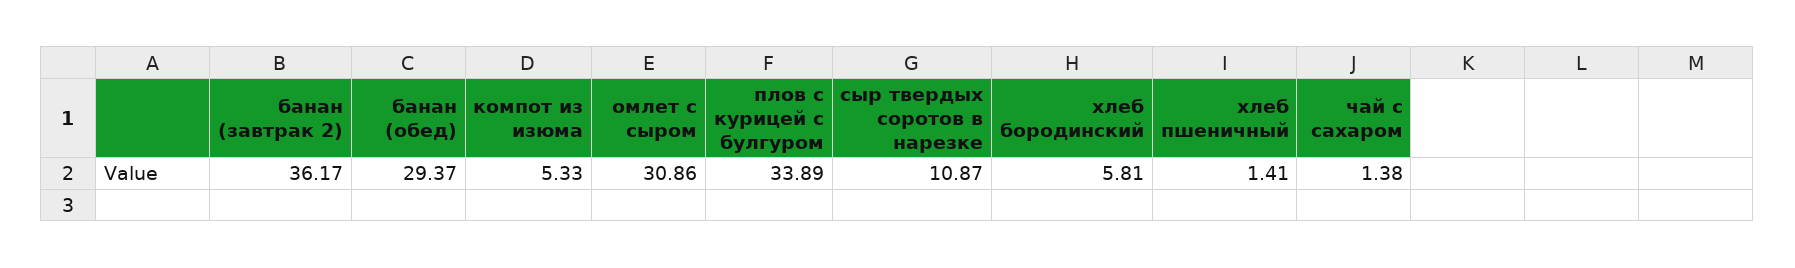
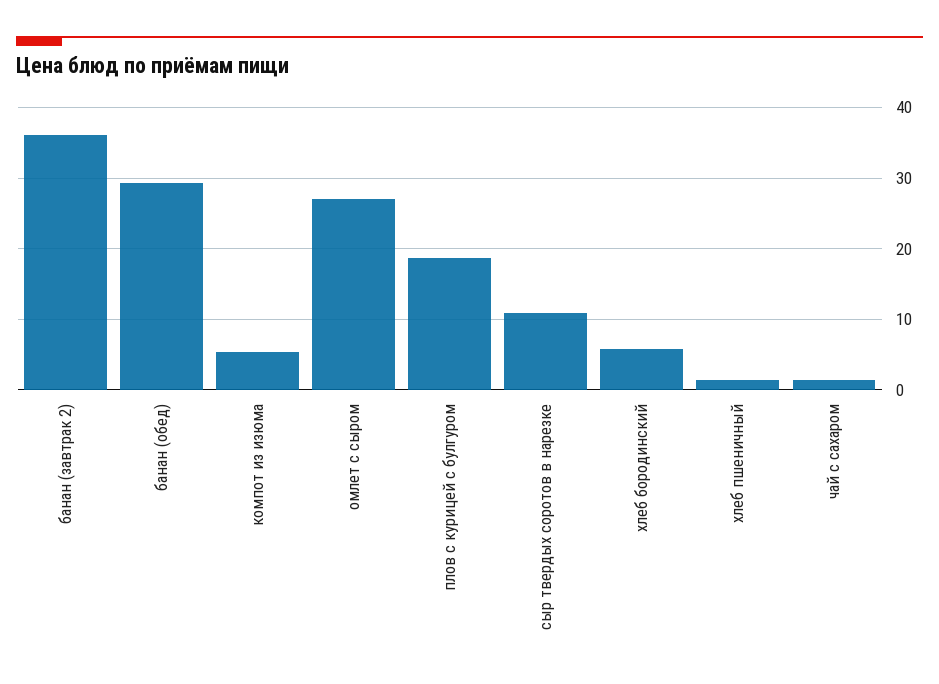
  {
    "банан (завтрак 2)": 36.17,
    "банан (обед)": 29.37,
    "компот из изюма": 5.33,
-   "омлет с сыром": 30.86,
+   "омлет с сыром": 27,
-   "плов с курицей с булгуром": 33.89,
+   "плов с курицей с булгуром": 19,
    "сыр твердых соротов в нарезке": 10.87,
    "хлеб бородинский": 5.81,
    "хлеб пшеничный": 1.41,
    "чай с сахаром": 1.38
  }

